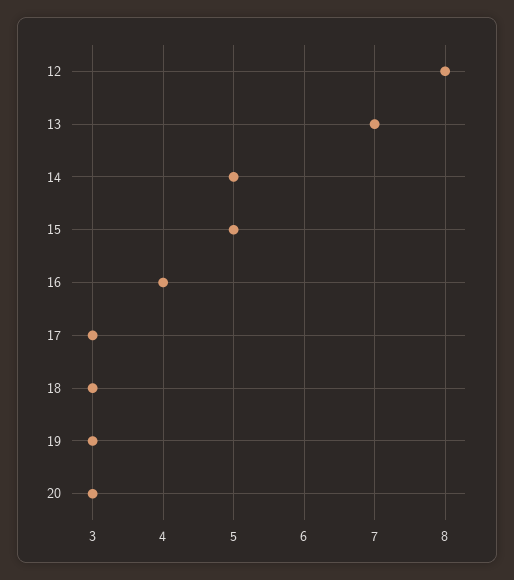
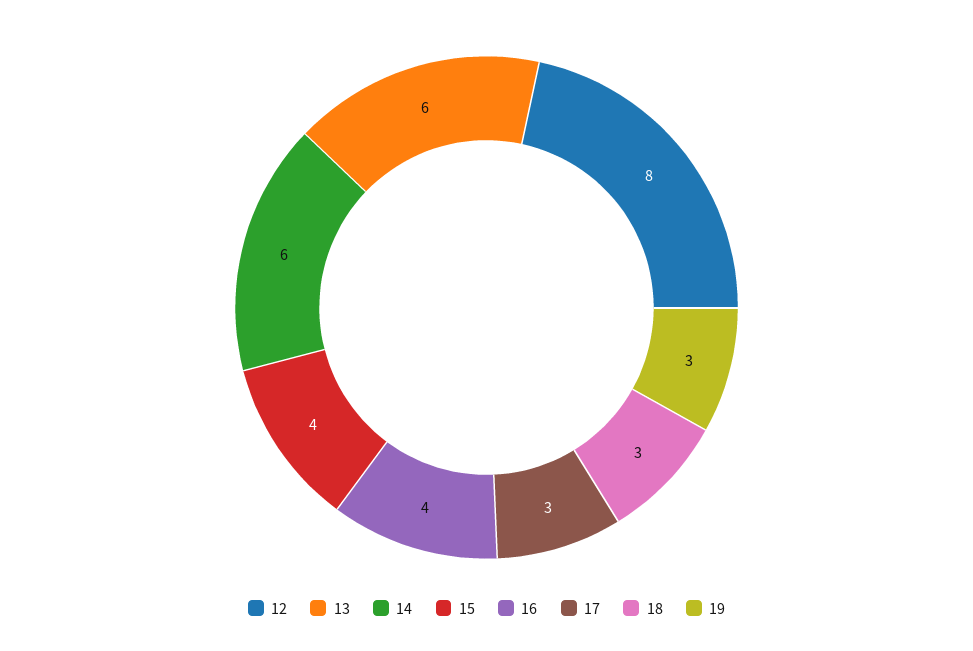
  {
    "12": 8,
-   "13": 7,
+   "13": 6,
-   "14": 5,
+   "14": 6,
-   "15": 5,
+   "15": 4,
    "16": 4,
    "17": 3,
    "18": 3,
-   "19": 3,
+   "19": 3
-   "20": 3
  }

